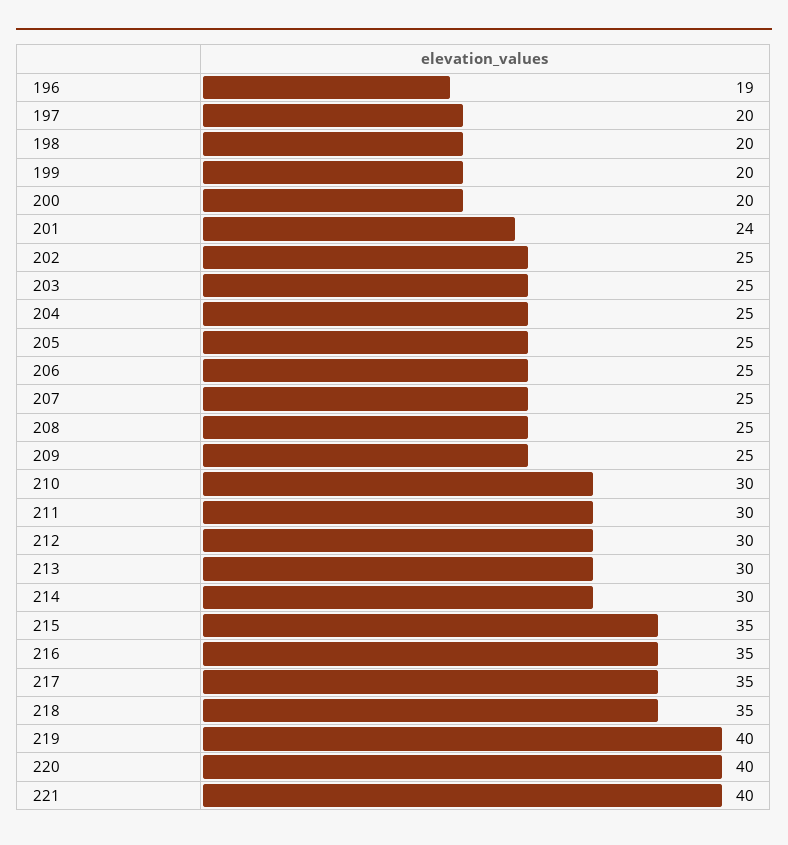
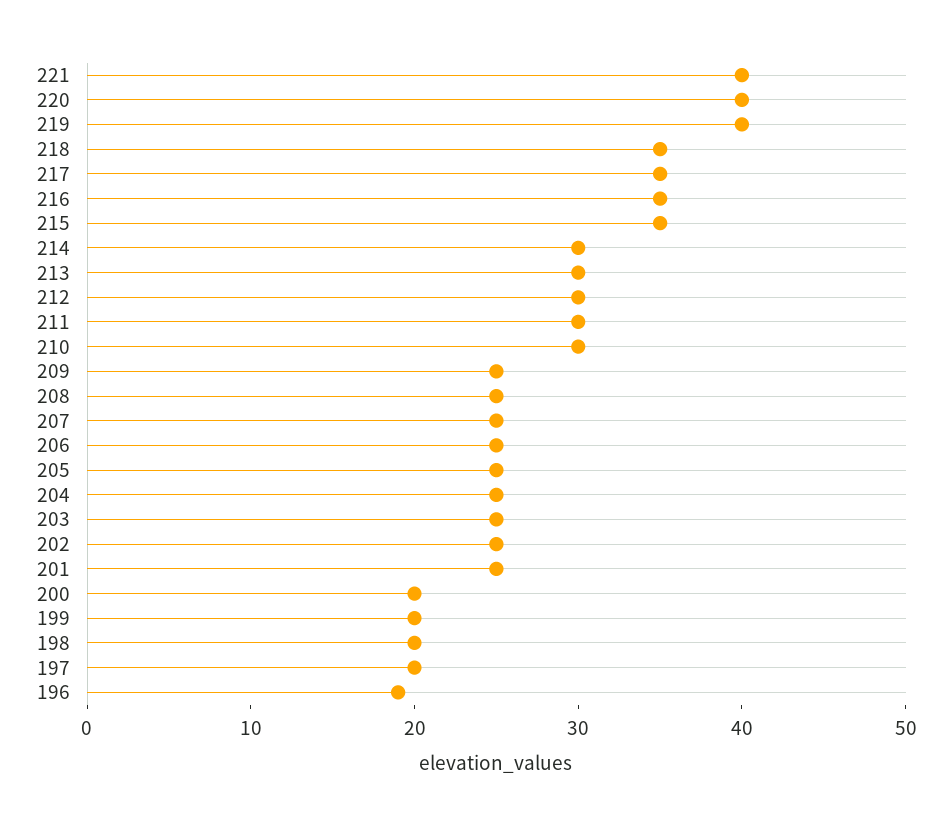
  {
    "196": 19,
    "197": 20,
    "198": 20,
    "199": 20,
    "200": 20,
-   "201": 24,
+   "201": 25,
    "202": 25,
    "203": 25,
    "204": 25,
    "205": 25,
    "206": 25,
    "207": 25,
    "208": 25,
    "209": 25,
    "210": 30,
    "211": 30,
    "212": 30,
    "213": 30,
    "214": 30,
    "215": 35,
    "216": 35,
    "217": 35,
    "218": 35,
    "219": 40,
    "220": 40,
    "221": 40
  }

